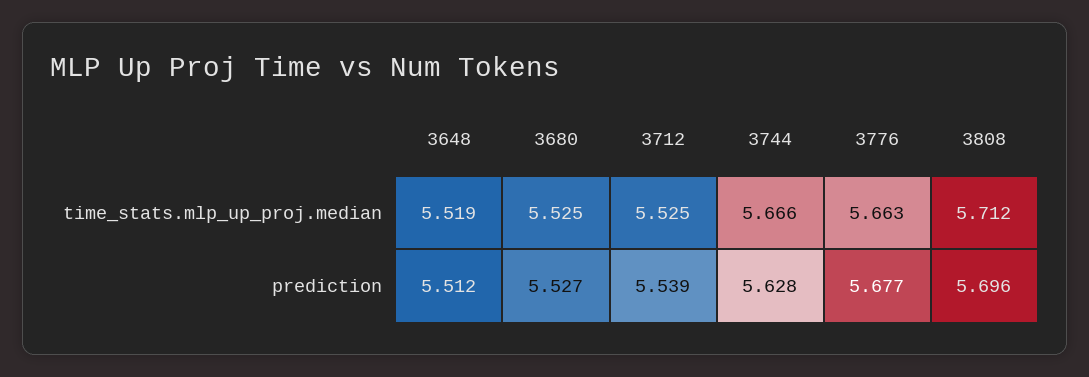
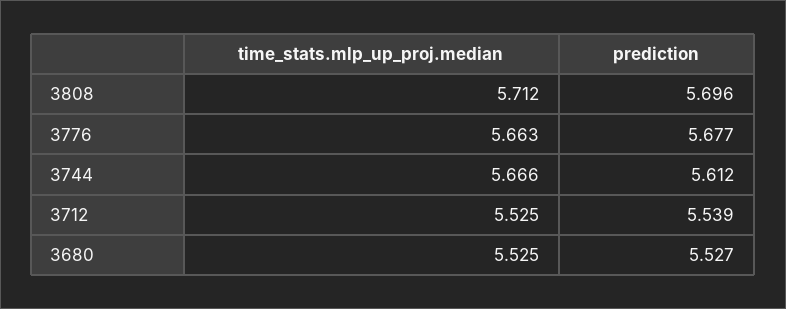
  {
-   "3648": {
-     "time_stats.mlp_up_proj.median": 5.519,
-     "prediction": 5.512
-   },
    "3680": {
      "time_stats.mlp_up_proj.median": 5.525,
      "prediction": 5.527
    },
    "3712": {
      "time_stats.mlp_up_proj.median": 5.525,
      "prediction": 5.539
    },
    "3744": {
      "time_stats.mlp_up_proj.median": 5.666,
-     "prediction": 5.628
+     "prediction": 5.612
    },
    "3776": {
      "time_stats.mlp_up_proj.median": 5.663,
      "prediction": 5.677
    },
    "3808": {
      "time_stats.mlp_up_proj.median": 5.712,
      "prediction": 5.696
    }
  }

